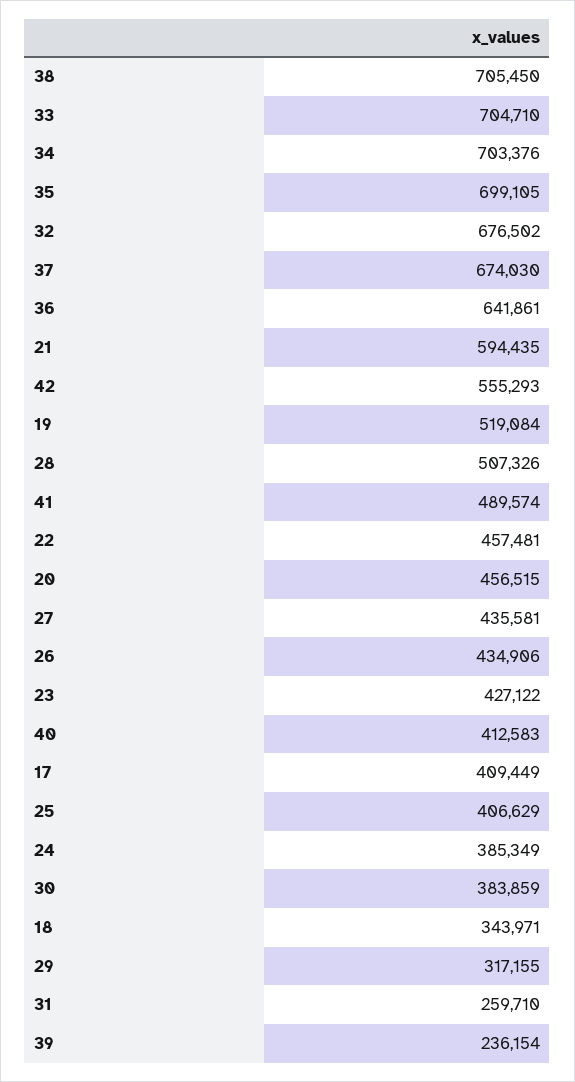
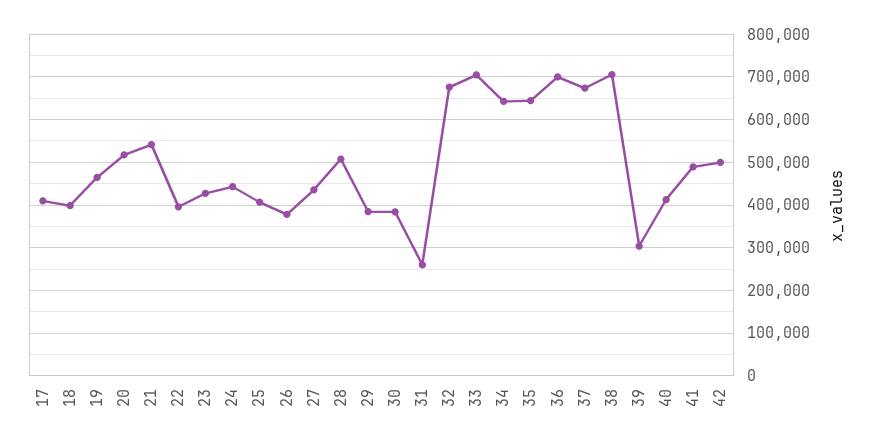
  {
    "38": 705450,
    "33": 704710,
-   "34": 703376,
+   "34": 640000,
-   "35": 699105,
+   "35": 640000,
    "32": 676502,
    "37": 674030,
-   "36": 641861,
+   "36": 700000,
-   "21": 594435,
+   "21": 540000,
-   "42": 555293,
+   "42": 500000,
-   "19": 519084,
+   "19": 460000,
    "28": 507326,
    "41": 489574,
-   "22": 457481,
+   "22": 400000,
-   "20": 456515,
+   "20": 520000,
    "27": 435581,
-   "26": 434906,
+   "26": 380000,
    "23": 427122,
    "40": 412583,
    "17": 409449,
    "25": 406629,
-   "24": 385349,
+   "24": 440000,
    "30": 383859,
-   "18": 343971,
+   "18": 400000,
-   "29": 317155,
+   "29": 380000,
    "31": 259710,
-   "39": 236154
+   "39": 300000
  }

